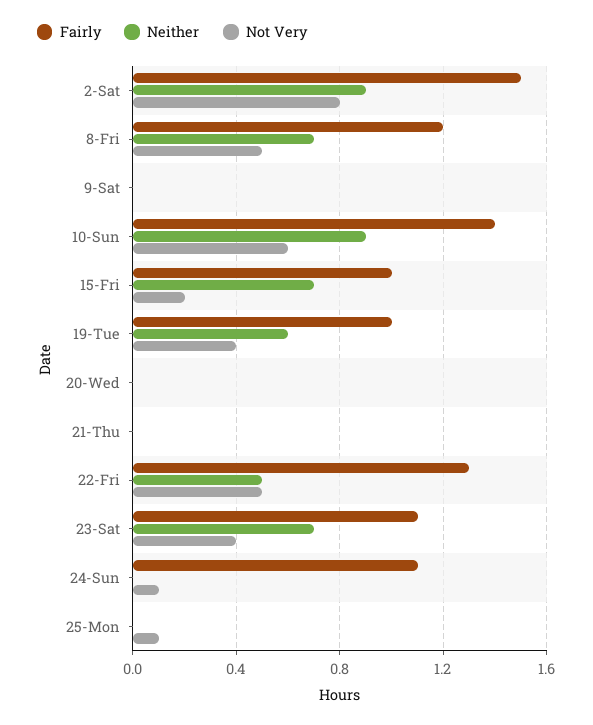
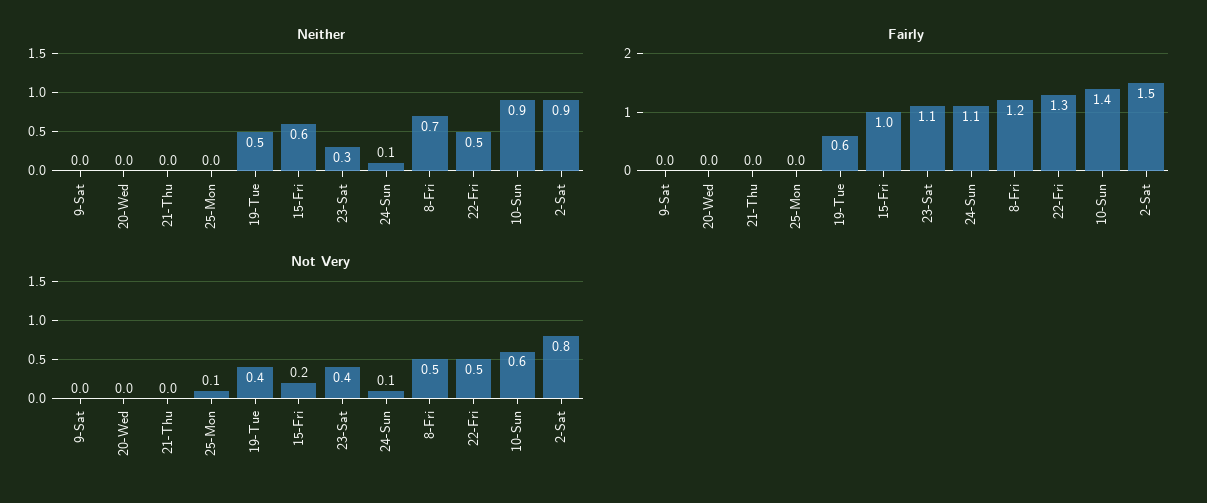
  {
    "Fairly": {
      "2-Sat": 1.5,
      "8-Fri": 1.2,
      "9-Sat": 0,
      "10-Sun": 1.4,
      "15-Fri": 1,
-     "19-Tue": 1,
+     "19-Tue": 0.6,
      "20-Wed": 0,
      "21-Thu": 0,
      "22-Fri": 1.3,
      "23-Sat": 1.1,
      "24-Sun": 1.1,
      "25-Mon": 0
    },
    "Neither": {
      "2-Sat": 0.9,
      "8-Fri": 0.7,
      "9-Sat": 0,
      "10-Sun": 0.9,
-     "15-Fri": 0.7,
+     "15-Fri": 0.6,
-     "19-Tue": 0.6,
+     "19-Tue": 0.5,
      "20-Wed": 0,
      "21-Thu": 0,
      "22-Fri": 0.5,
-     "23-Sat": 0.7,
+     "23-Sat": 0.3,
-     "24-Sun": 0,
+     "24-Sun": 0.1,
      "25-Mon": 0
    },
    "Not Very": {
      "2-Sat": 0.8,
      "8-Fri": 0.5,
      "9-Sat": 0,
      "10-Sun": 0.6,
      "15-Fri": 0.2,
      "19-Tue": 0.4,
      "20-Wed": 0,
      "21-Thu": 0,
      "22-Fri": 0.5,
      "23-Sat": 0.4,
      "24-Sun": 0.1,
      "25-Mon": 0.1
    }
  }

